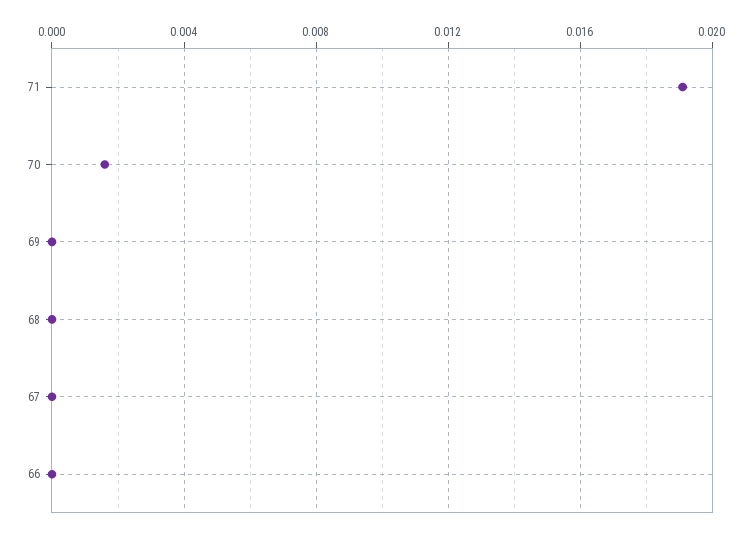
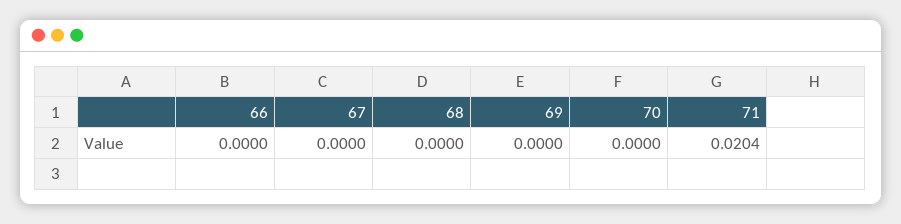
  {
-   "71": 0.019,
+   "71": 0.0204,
-   "70": 0.0015,
+   "70": 0,
    "69": 0,
    "68": 0,
    "67": 0,
    "66": 0
  }

